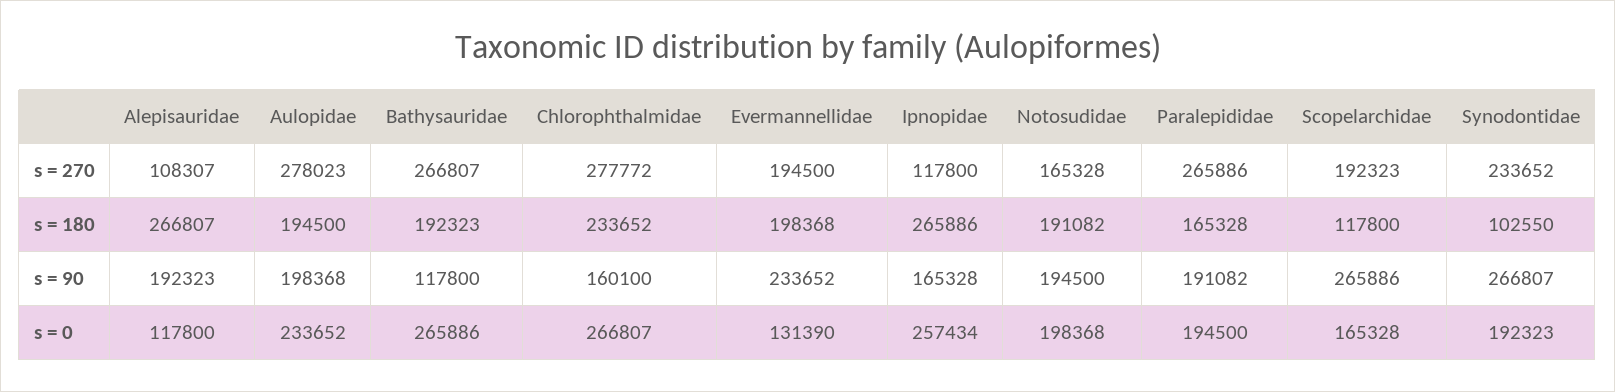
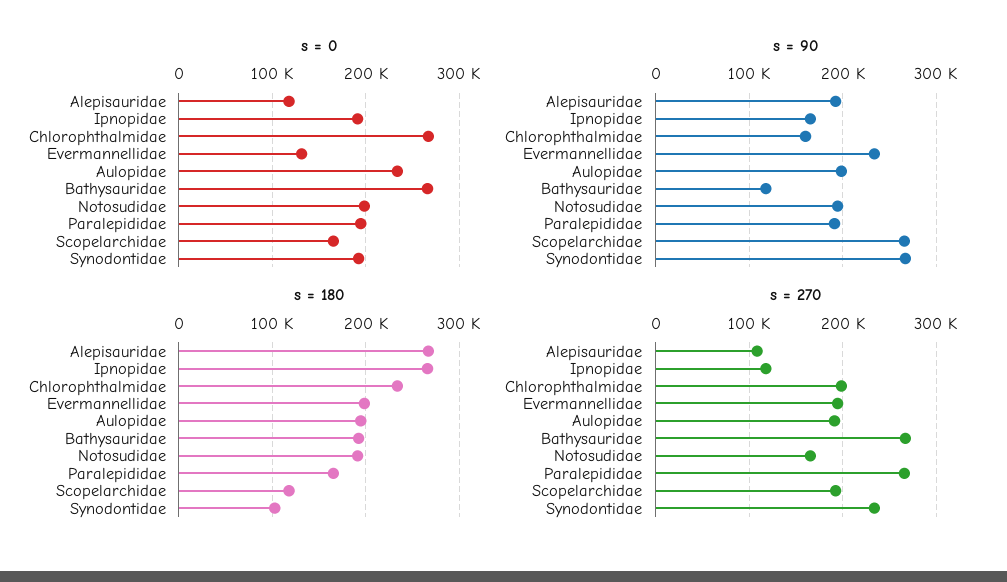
  {
    "s = 270": {
      "Alepisauridae": 108307,
-     "Aulopidae": 278023,
+     "Aulopidae": 190000,
      "Bathysauridae": 266807,
-     "Chlorophthalmidae": 277772,
+     "Chlorophthalmidae": 200000,
      "Evermannellidae": 194500,
      "Ipnopidae": 117800,
      "Notosudidae": 165328,
      "Paralepididae": 265886,
      "Scopelarchidae": 192323,
      "Synodontidae": 233652
    },
    "s = 180": {
      "Alepisauridae": 266807,
      "Aulopidae": 194500,
      "Bathysauridae": 192323,
      "Chlorophthalmidae": 233652,
      "Evermannellidae": 198368,
      "Ipnopidae": 265886,
      "Notosudidae": 191082,
      "Paralepididae": 165328,
      "Scopelarchidae": 117800,
      "Synodontidae": 102550
    },
    "s = 90": {
      "Alepisauridae": 192323,
      "Aulopidae": 198368,
      "Bathysauridae": 117800,
      "Chlorophthalmidae": 160100,
      "Evermannellidae": 233652,
      "Ipnopidae": 165328,
      "Notosudidae": 194500,
      "Paralepididae": 191082,
      "Scopelarchidae": 265886,
      "Synodontidae": 266807
    },
    "s = 0": {
      "Alepisauridae": 117800,
      "Aulopidae": 233652,
      "Bathysauridae": 265886,
      "Chlorophthalmidae": 266807,
      "Evermannellidae": 131390,
-     "Ipnopidae": 257434,
+     "Ipnopidae": 190000,
      "Notosudidae": 198368,
      "Paralepididae": 194500,
      "Scopelarchidae": 165328,
      "Synodontidae": 192323
    }
  }

